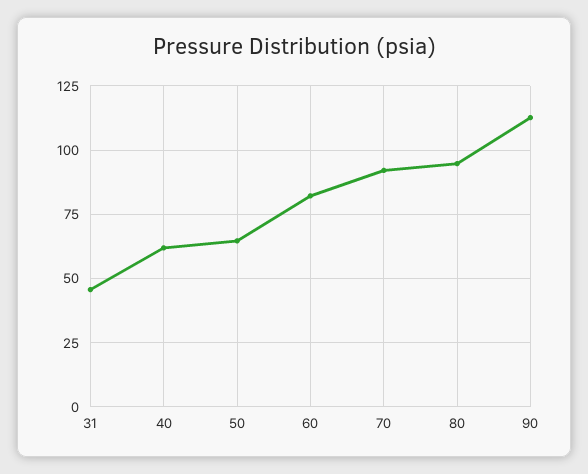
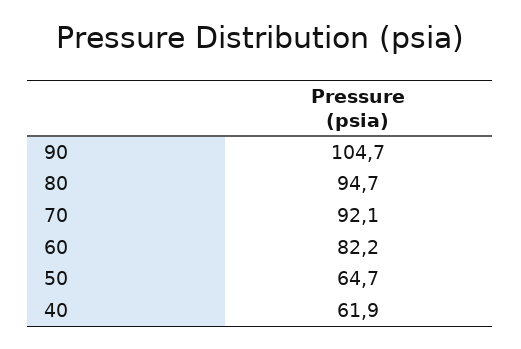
  {
-   "31": 45,
    "40": 61.9,
    "50": 64.7,
    "60": 82.2,
    "70": 92.1,
    "80": 94.7,
-   "90": 112.5
+   "90": 104.7
  }

